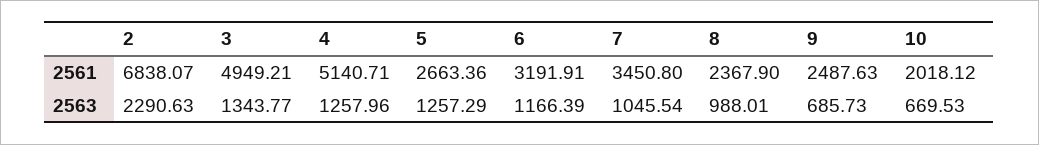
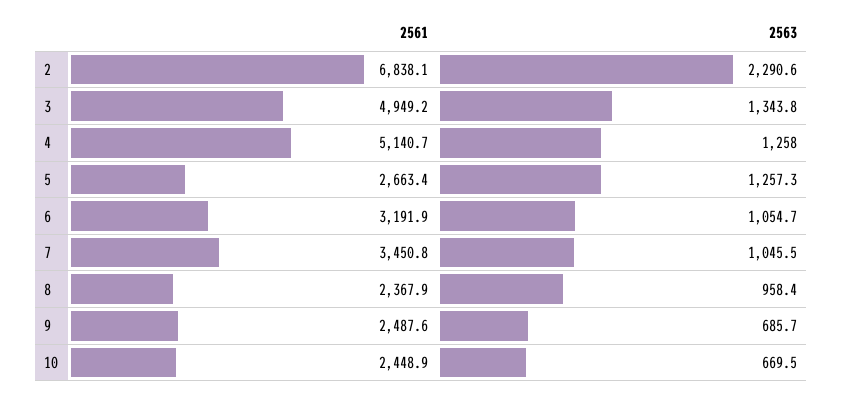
  {
    "2": {
      "2561": 6838.07,
      "2563": 2290.63
    },
    "3": {
      "2561": 4949.21,
      "2563": 1343.77
    },
    "4": {
      "2561": 5140.71,
      "2563": 1257.96
    },
    "5": {
      "2561": 2663.36,
      "2563": 1257.29
    },
    "6": {
      "2561": 3191.91,
-     "2563": 1166.39
+     "2563": 1054.7
    },
    "7": {
      "2561": 3450.8,
      "2563": 1045.54
    },
    "8": {
      "2561": 2367.9,
-     "2563": 988.01
+     "2563": 958.4
    },
    "9": {
      "2561": 2487.63,
      "2563": 685.73
    },
    "10": {
-     "2561": 2018.12,
+     "2561": 2448.9,
      "2563": 669.53
    }
  }

